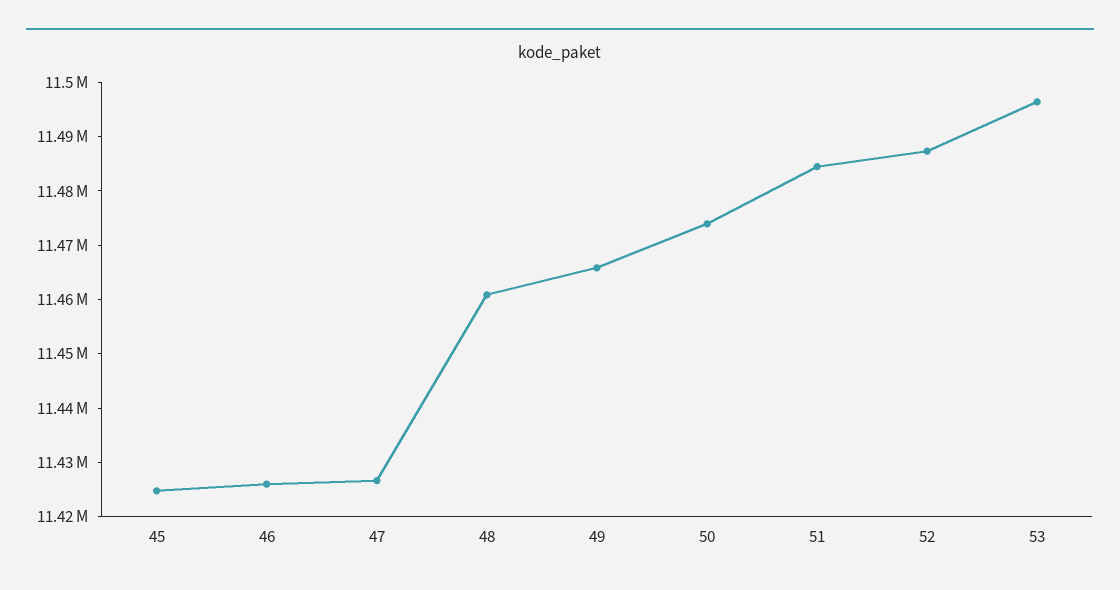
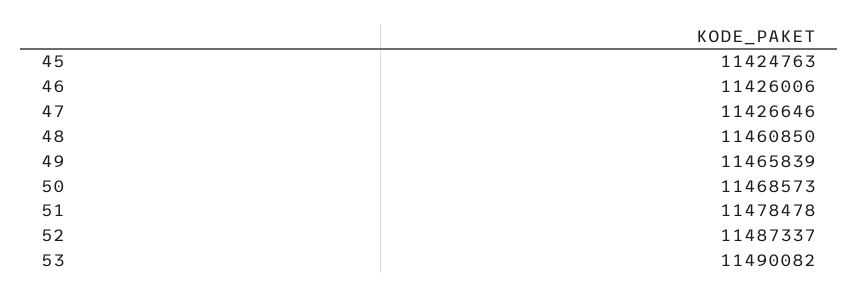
  {
    "45": 11424763,
    "46": 11426006,
    "47": 11426646,
    "48": 11460850,
    "49": 11465839,
-   "50": 11474000,
+   "50": 11468573,
-   "51": 11484000,
+   "51": 11478478,
    "52": 11487337,
-   "53": 11496000
+   "53": 11490082
  }

